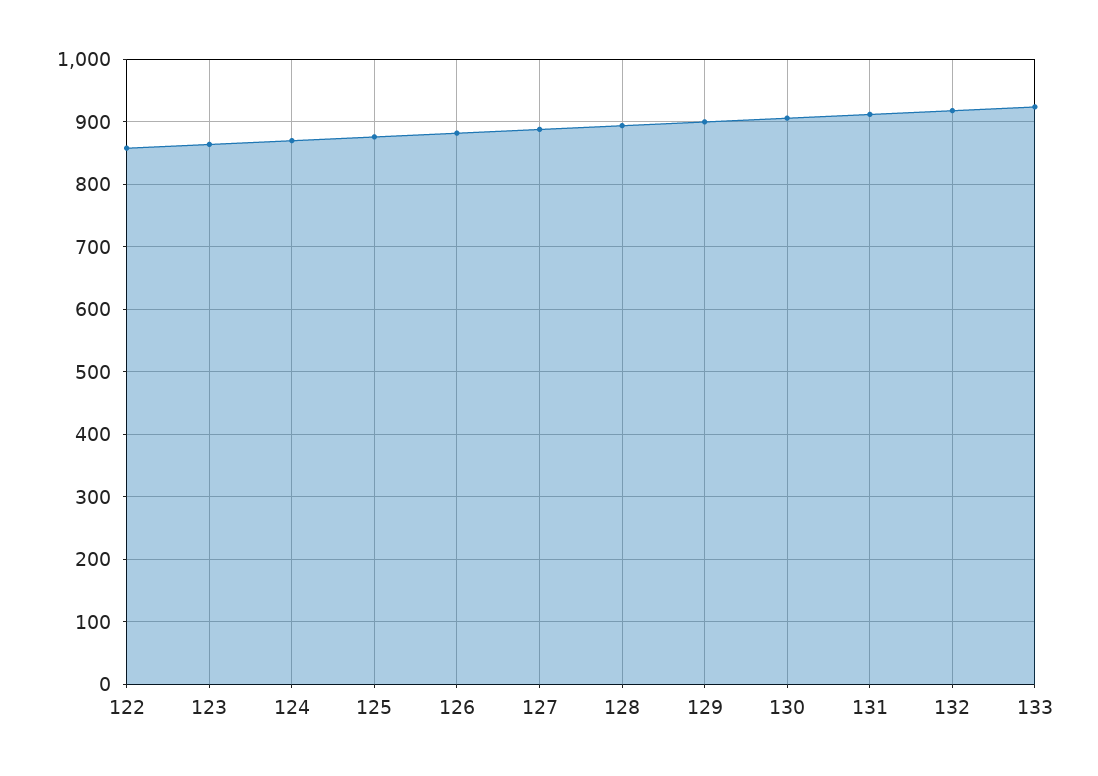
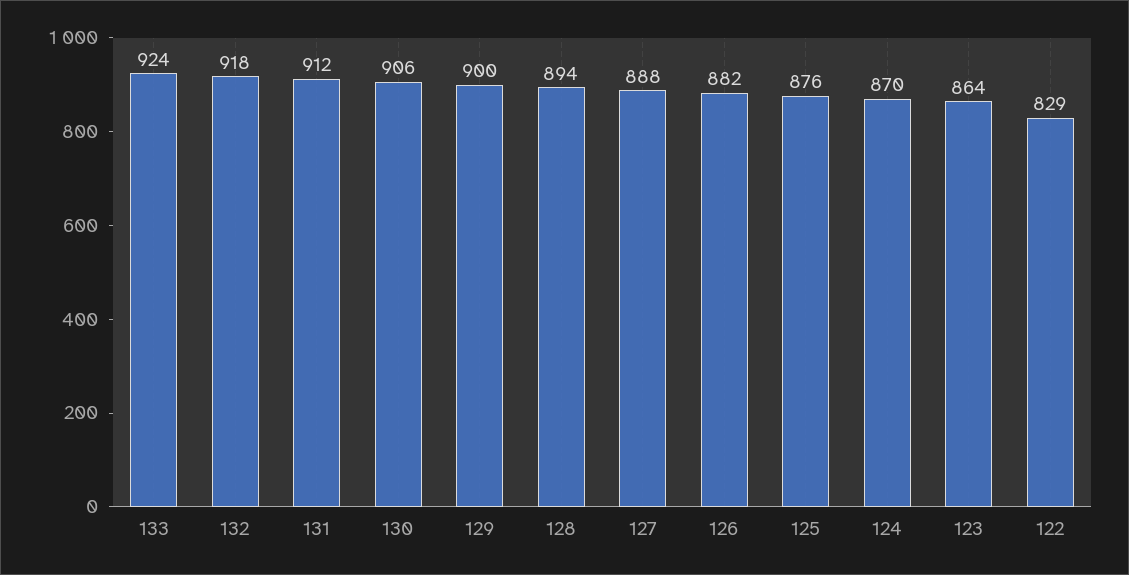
  {
-   "122": 860,
+   "122": 829,
    "123": 864,
    "124": 870,
    "125": 876,
    "126": 882,
    "127": 888,
    "128": 894,
    "129": 900,
    "130": 906,
    "131": 912,
    "132": 918,
    "133": 924
  }

